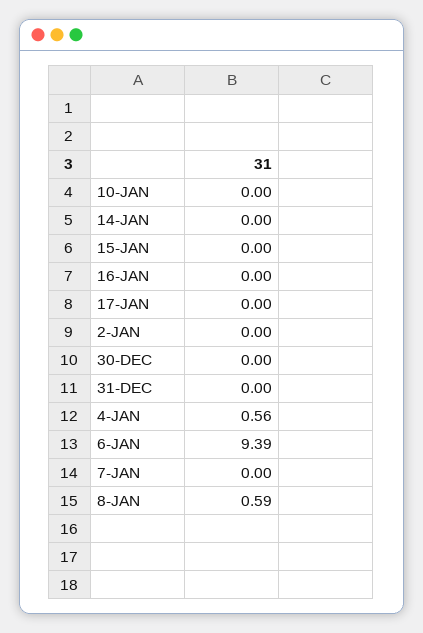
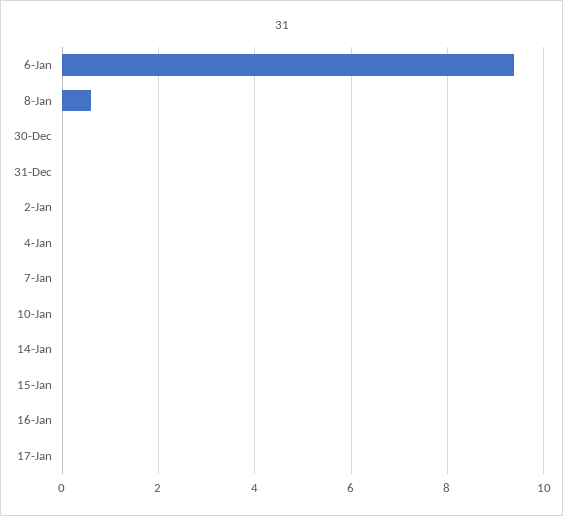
  {
    "10-JAN": 0,
    "14-JAN": 0,
    "15-JAN": 0,
    "16-JAN": 0,
    "17-JAN": 0,
    "2-JAN": 0,
    "30-DEC": 0,
    "31-DEC": 0,
-   "4-JAN": 0.56,
+   "4-JAN": 0,
    "6-JAN": 9.39,
    "7-JAN": 0,
    "8-JAN": 0.59
  }

